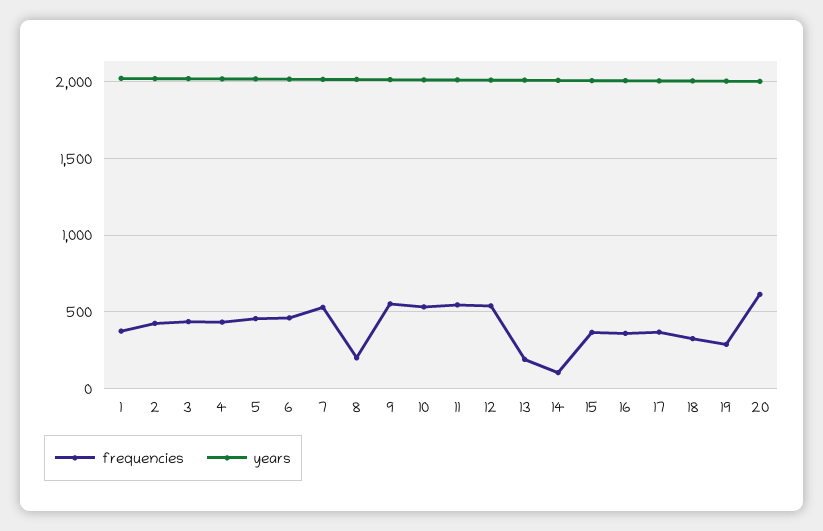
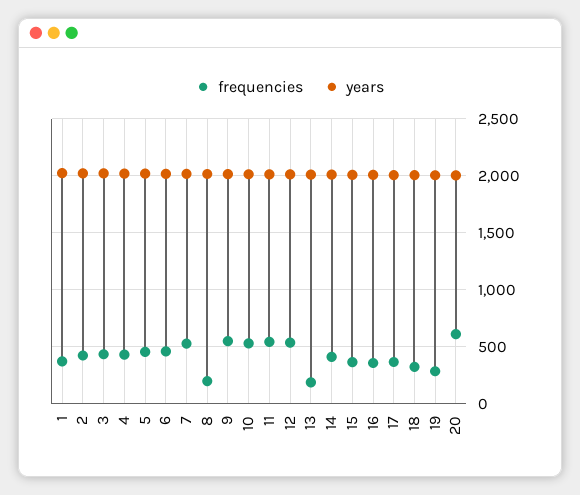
  {
    "frequencies": {
      "1": 350,
      "2": 450,
      "3": 450,
      "4": 450,
      "5": 450,
      "6": 450,
      "7": 550,
      "8": 200,
      "9": 550,
      "10": 550,
      "11": 550,
      "12": 550,
      "13": 200,
-     "14": 100,
+     "14": 400,
      "15": 350,
      "16": 350,
      "17": 350,
      "18": 350,
      "19": 300,
      "20": 600
    },
    "years": {
      "1": 2000,
      "2": 2000,
      "3": 2000,
      "4": 2000,
      "5": 2000,
      "6": 2000,
      "7": 2000,
      "8": 2000,
      "9": 2000,
      "10": 2000,
      "11": 2000,
      "12": 2000,
      "13": 2000,
      "14": 2000,
      "15": 2000,
      "16": 2000,
      "17": 2000,
      "18": 2000,
      "19": 2000,
      "20": 2000
    }
  }

